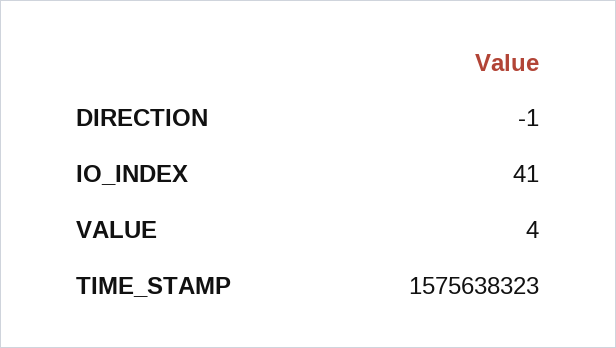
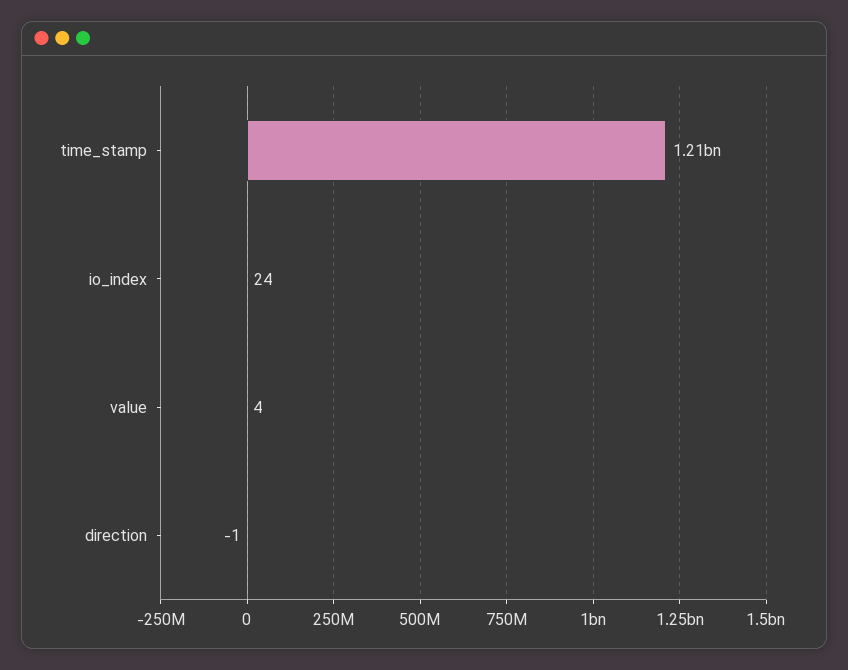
  {
    "DIRECTION": -1,
-   "IO_INDEX": 41,
+   "IO_INDEX": 24,
    "VALUE": 4,
-   "TIME_STAMP": 1575638323
+   "TIME_STAMP": 1210000000
  }

